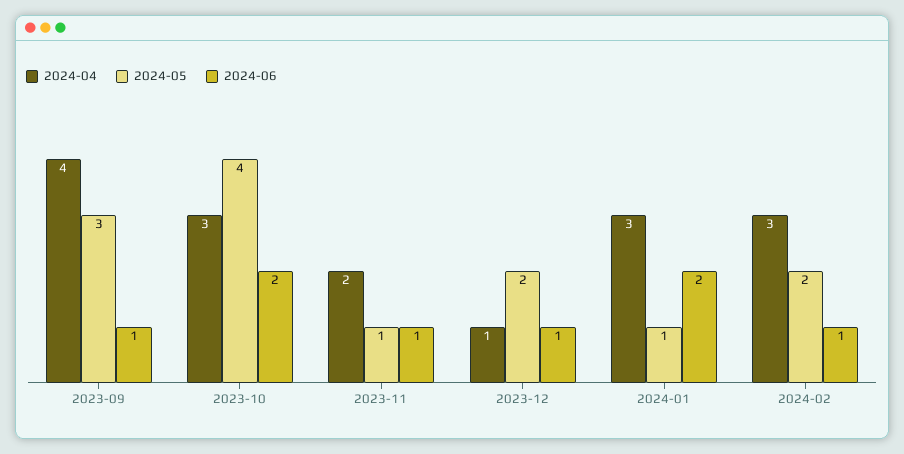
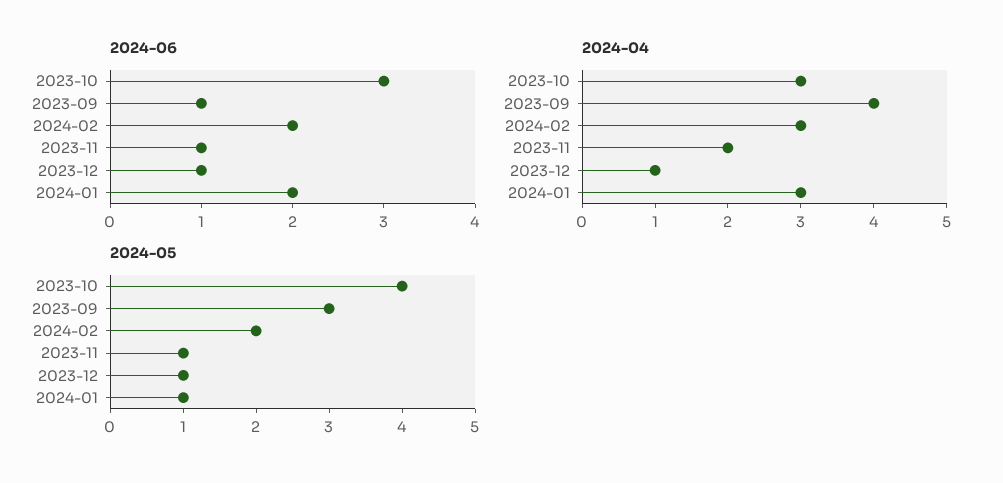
  {
    "2024-04": {
      "2023-09": 4,
      "2023-10": 3,
      "2023-11": 2,
      "2023-12": 1,
      "2024-01": 3,
      "2024-02": 3
    },
    "2024-05": {
      "2023-09": 3,
      "2023-10": 4,
      "2023-11": 1,
-     "2023-12": 2,
+     "2023-12": 1,
      "2024-01": 1,
      "2024-02": 2
    },
    "2024-06": {
      "2023-09": 1,
-     "2023-10": 2,
+     "2023-10": 3,
      "2023-11": 1,
      "2023-12": 1,
      "2024-01": 2,
-     "2024-02": 1
+     "2024-02": 2
    }
  }

